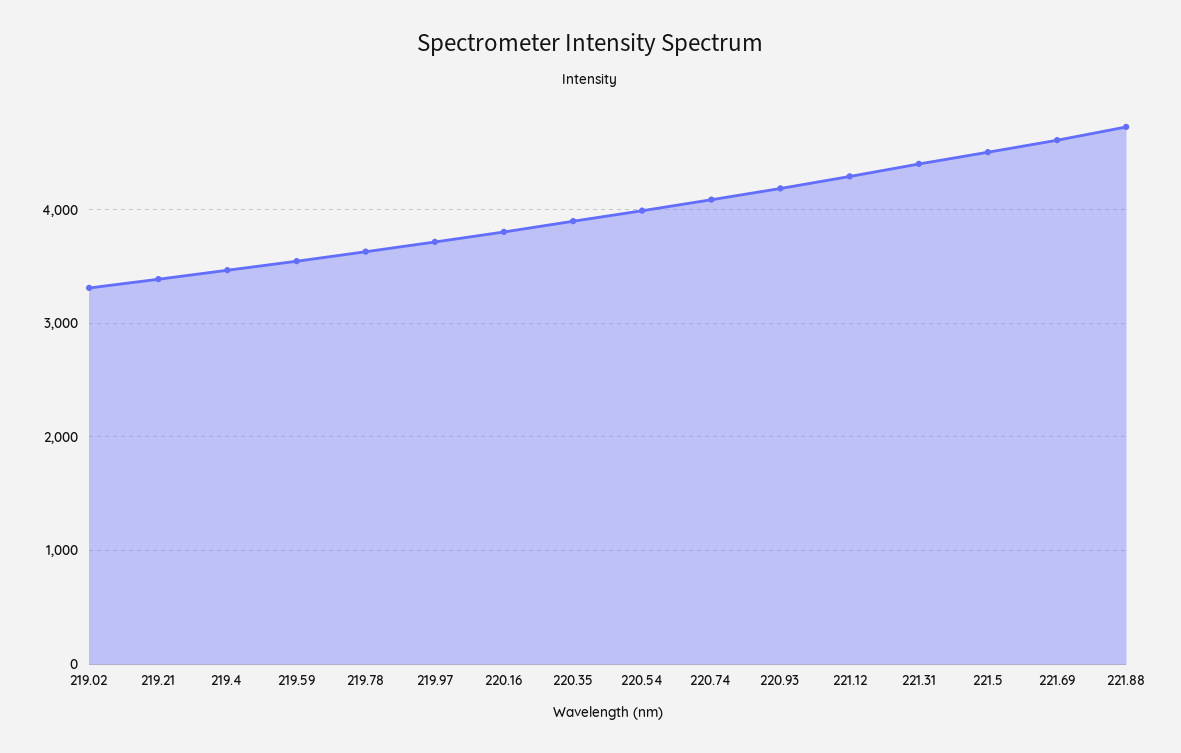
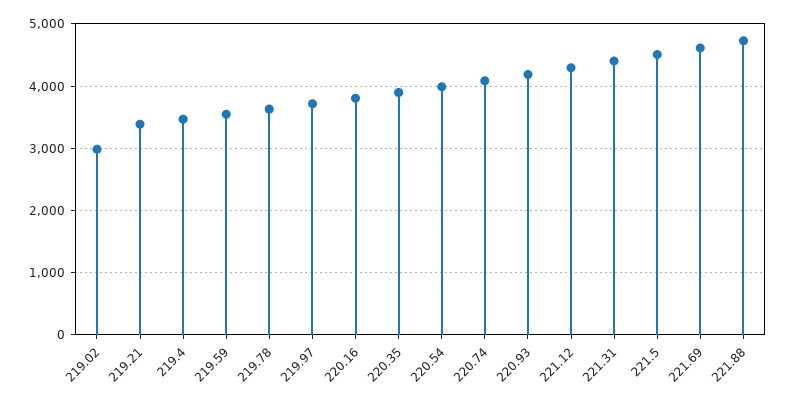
  {
-   "219.02": 3300,
+   "219.02": 3000,
    "219.21": 3400,
    "219.4": 3500,
    "219.59": 3500,
    "219.78": 3600,
    "219.97": 3700,
    "220.16": 3800,
    "220.35": 3900,
    "220.54": 4000,
    "220.74": 4100,
    "220.93": 4200,
    "221.12": 4300,
    "221.31": 4400,
    "221.5": 4500,
    "221.69": 4600,
    "221.88": 4700
  }

